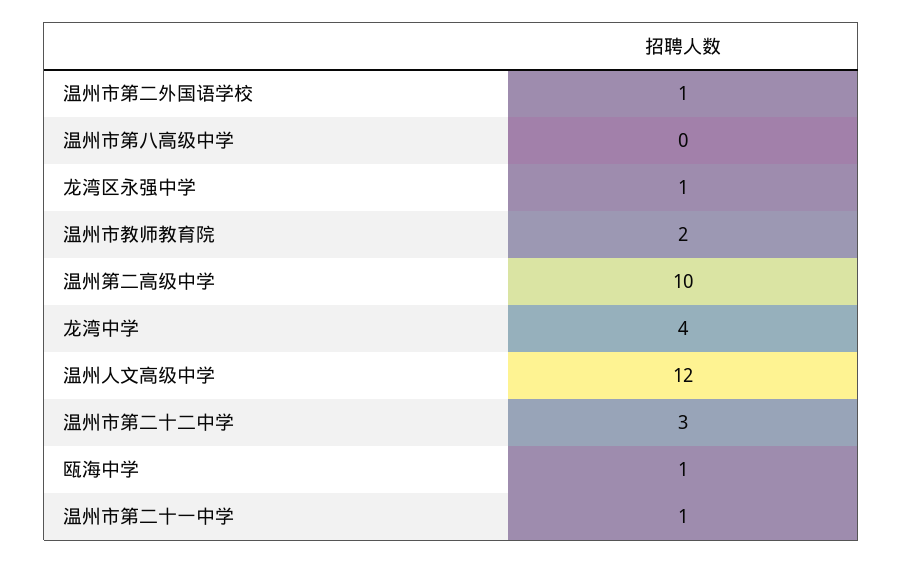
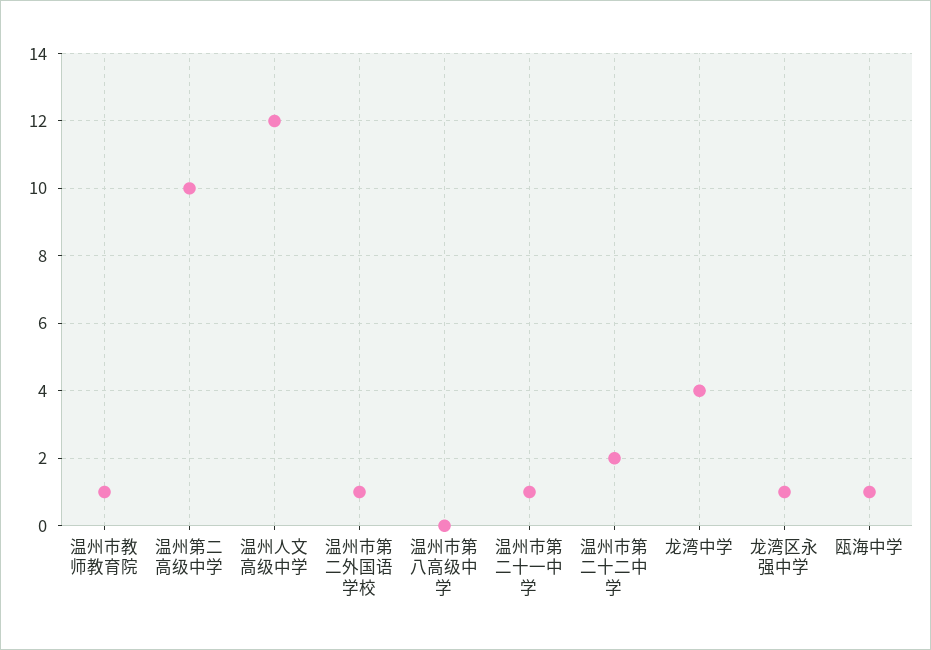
  {
    "温州市第二外国语学校": 1,
    "温州市第八高级中学": 0,
    "龙湾区永强中学": 1,
-   "温州市教师教育院": 2,
+   "温州市教师教育院": 1,
    "温州第二高级中学": 10,
    "龙湾中学": 4,
    "温州人文高级中学": 12,
-   "温州市第二十二中学": 3,
+   "温州市第二十二中学": 2,
    "瓯海中学": 1,
    "温州市第二十一中学": 1
  }

